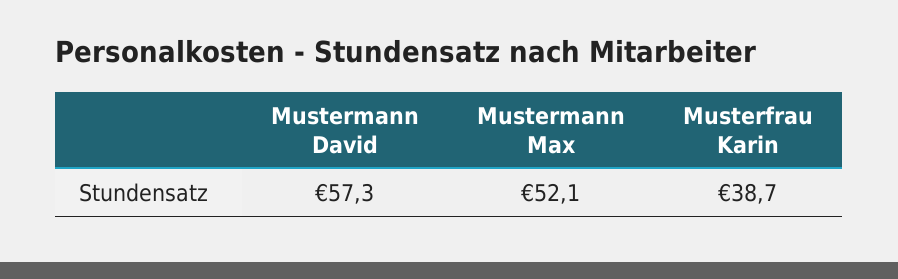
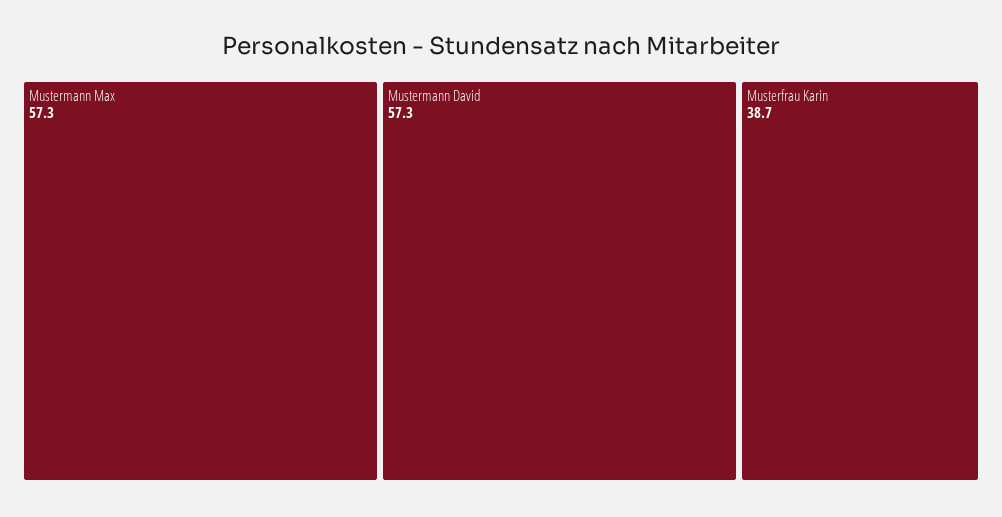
  {
    "Mustermann David": 57.3,
-   "Mustermann Max": 52.1,
+   "Mustermann Max": 57.3,
    "Musterfrau Karin": 38.7
  }

